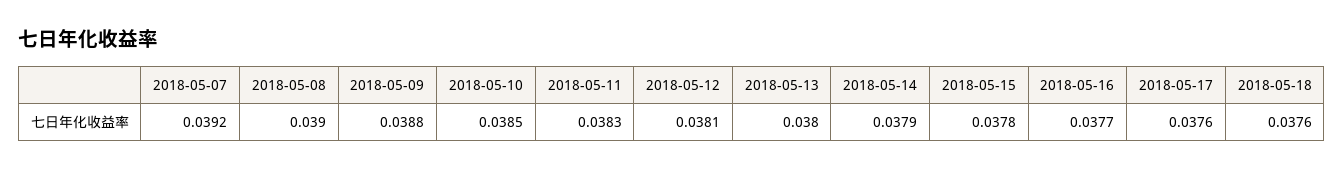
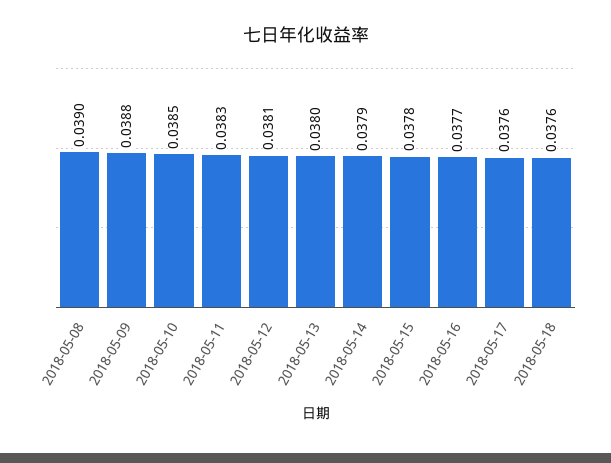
  {
-   "2018-05-07": 0.0392,
    "2018-05-08": 0.039,
    "2018-05-09": 0.0388,
    "2018-05-10": 0.0385,
    "2018-05-11": 0.0383,
    "2018-05-12": 0.0381,
    "2018-05-13": 0.038,
    "2018-05-14": 0.0379,
    "2018-05-15": 0.0378,
    "2018-05-16": 0.0377,
    "2018-05-17": 0.0376,
    "2018-05-18": 0.0376
  }

